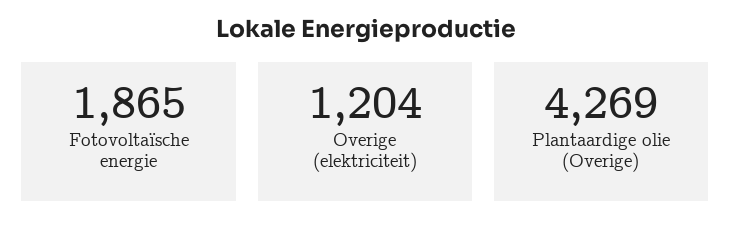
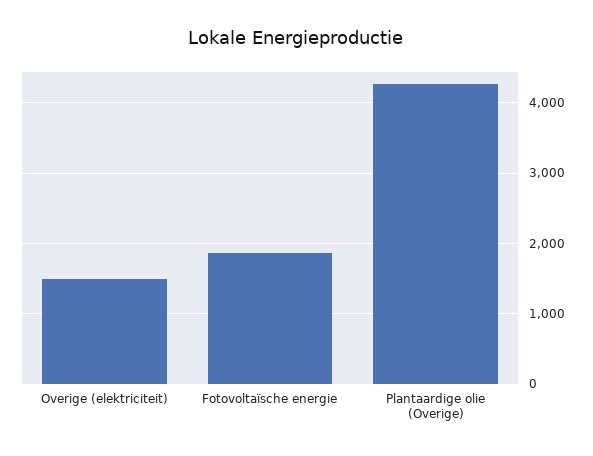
  {
    "Fotovoltaïsche energie": 1865,
-   "Overige (elektriciteit)": 1204,
+   "Overige (elektriciteit)": 1500,
    "Plantaardige olie (Overige)": 4269
  }

